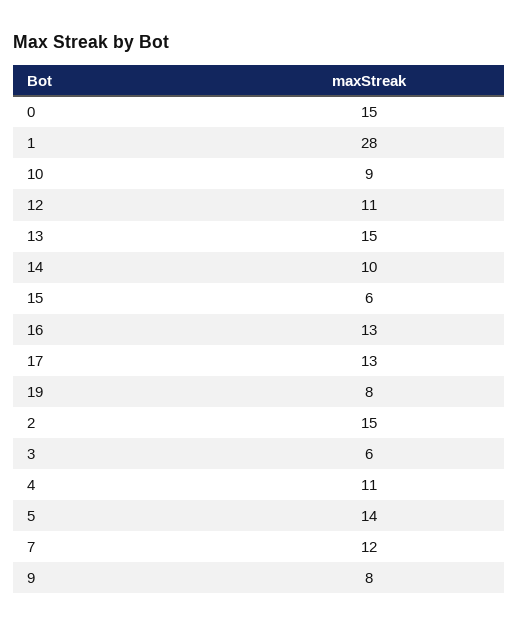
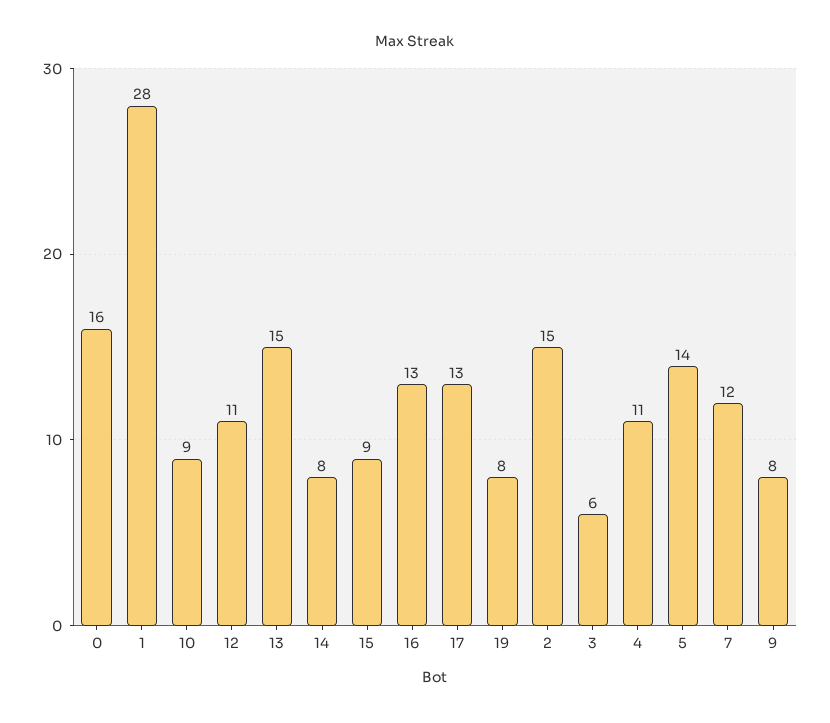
  {
-   "0": 15,
+   "0": 16,
    "1": 28,
    "10": 9,
    "12": 11,
    "13": 15,
-   "14": 10,
+   "14": 8,
-   "15": 6,
+   "15": 9,
    "16": 13,
    "17": 13,
    "19": 8,
    "2": 15,
    "3": 6,
    "4": 11,
    "5": 14,
    "7": 12,
    "9": 8
  }

